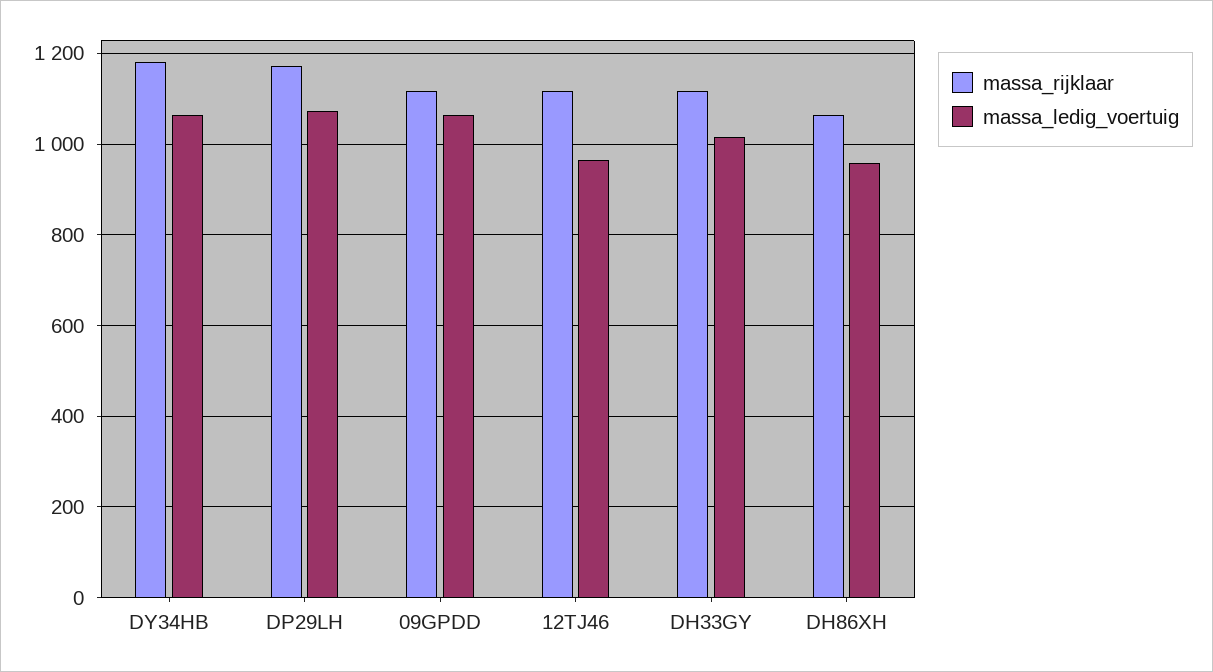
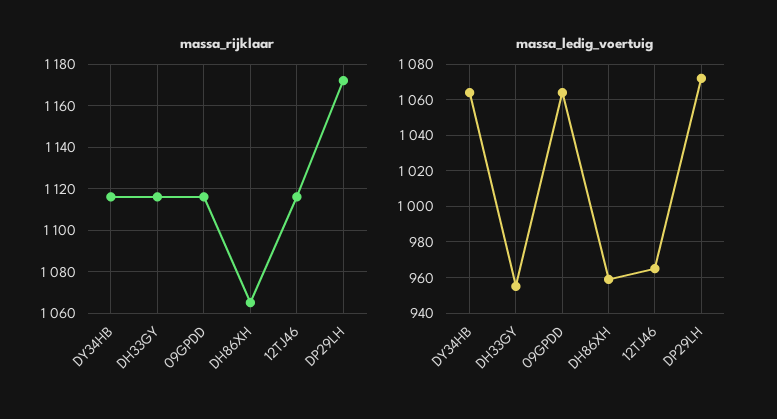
  {
    "massa_rijklaar": {
-     "DY34HB": 1180,
+     "DY34HB": 1115,
      "DP29LH": 1170,
      "09GPDD": 1115,
      "12TJ46": 1115,
      "DH33GY": 1115,
      "DH86XH": 1065
    },
    "massa_ledig_voertuig": {
      "DY34HB": 1065,
      "DP29LH": 1070,
      "09GPDD": 1065,
      "12TJ46": 965,
-     "DH33GY": 1020,
+     "DH33GY": 955,
      "DH86XH": 960
    }
  }

